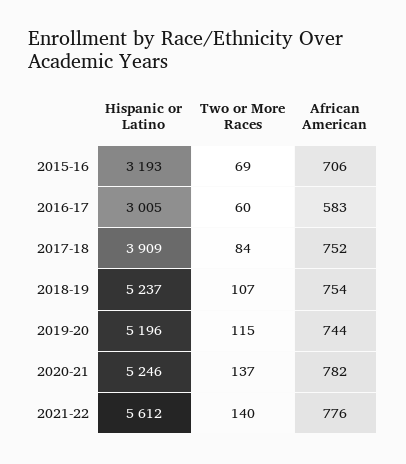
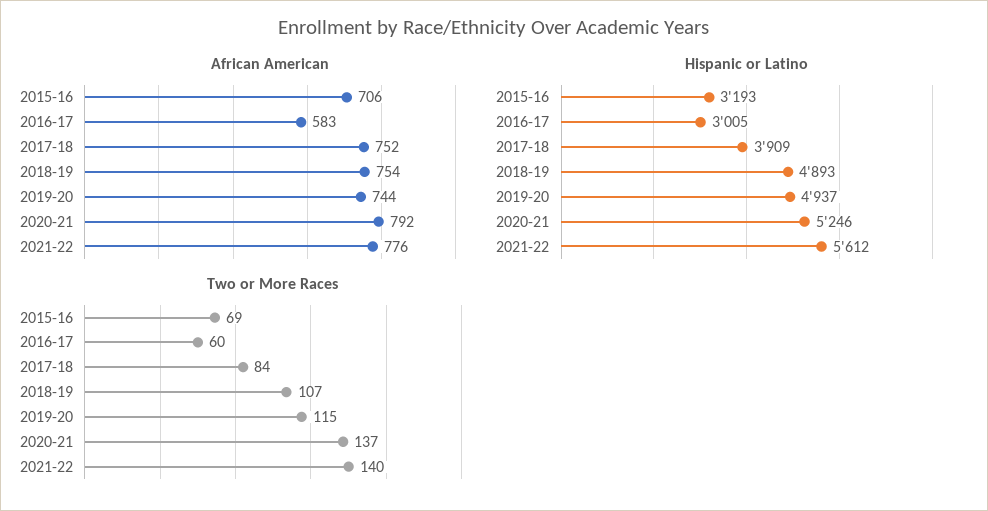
  {
    "Hispanic or Latino": {
      "2015-16": 3193,
      "2016-17": 3005,
      "2017-18": 3909,
-     "2018-19": 5237,
+     "2018-19": 4893,
-     "2019-20": 5196,
+     "2019-20": 4937,
      "2020-21": 5246,
      "2021-22": 5612
    },
    "Two or More Races": {
      "2015-16": 69,
      "2016-17": 60,
      "2017-18": 84,
      "2018-19": 107,
      "2019-20": 115,
      "2020-21": 137,
      "2021-22": 140
    },
    "African American": {
      "2015-16": 706,
      "2016-17": 583,
      "2017-18": 752,
      "2018-19": 754,
      "2019-20": 744,
-     "2020-21": 782,
+     "2020-21": 792,
      "2021-22": 776
    }
  }

